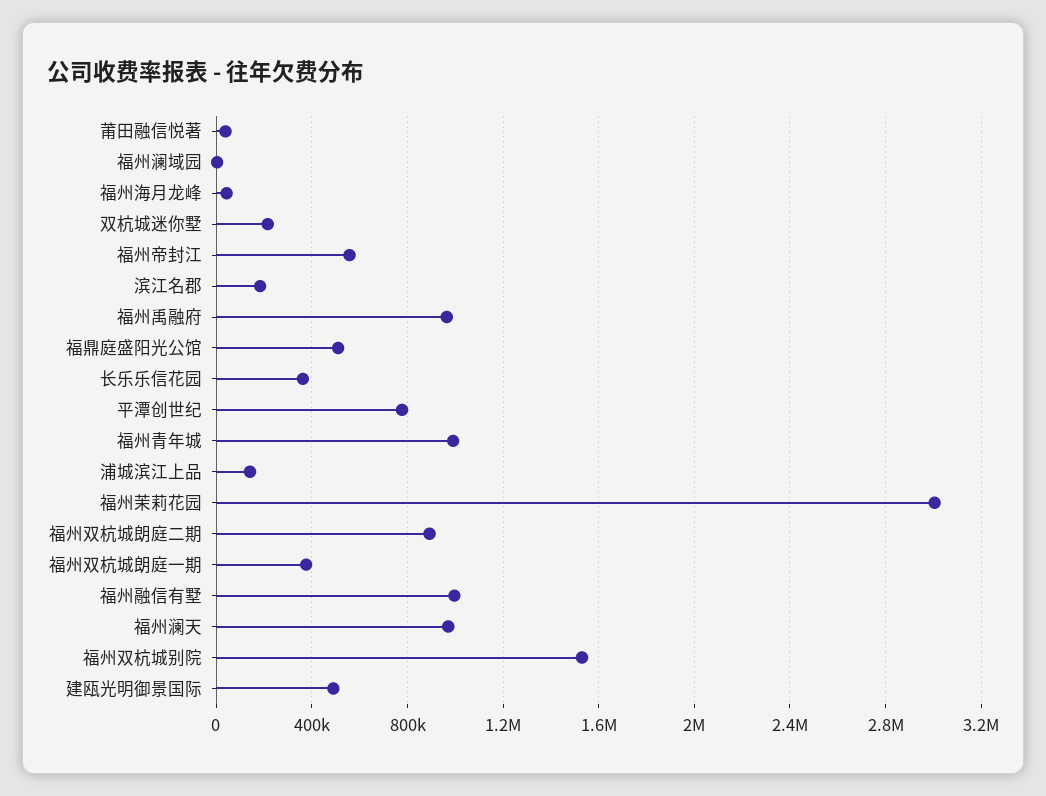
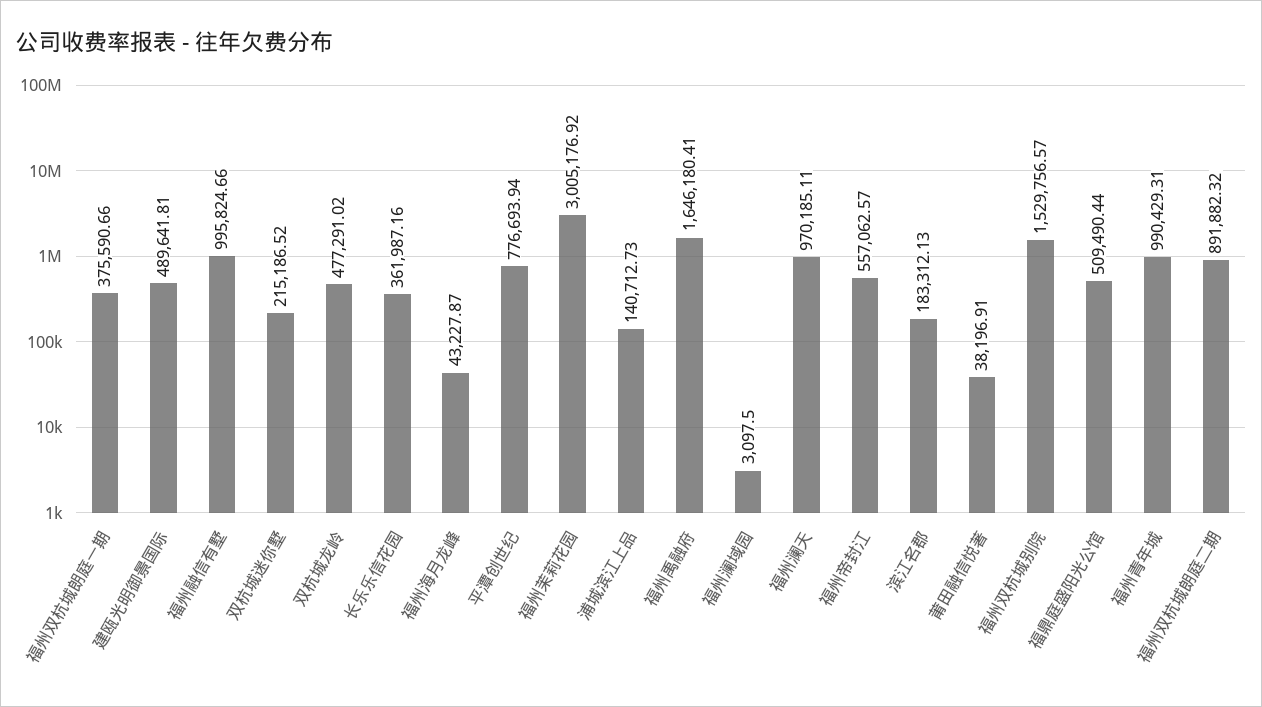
  {
    "莆田融信悦著": 38196.91,
    "福州澜域园": 3097.5,
    "福州海月龙峰": 43227.87,
    "双杭城迷你墅": 215186.52,
    "福州帝封江": 557062.57,
    "滨江名郡": 183312.13,
-   "福州禹融府": 950000,
+   "福州禹融府": 1646180.41,
    "福鼎庭盛阳光公馆": 509490.44,
    "长乐乐信花园": 361987.16,
    "平潭创世纪": 776693.94,
    "福州青年城": 990429.31,
    "浦城滨江上品": 140712.73,
    "福州茉莉花园": 3005176.92,
    "福州双杭城朗庭二期": 891882.32,
    "福州双杭城朗庭一期": 375590.66,
    "福州融信有墅": 995824.66,
    "福州澜天": 970185.11,
    "福州双杭城别院": 1529756.57,
-   "建瓯光明御景国际": 489641.81
+   "建瓯光明御景国际": 489641.81,
+   "双杭城龙岭": 477291.02
  }

